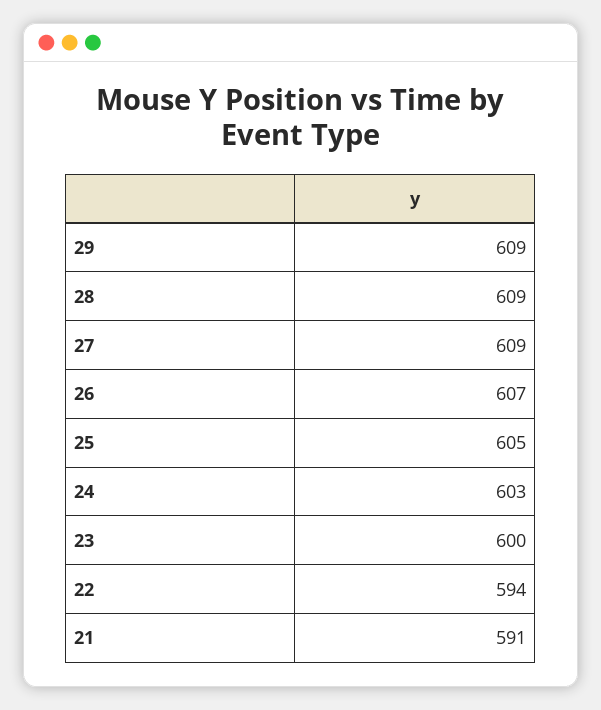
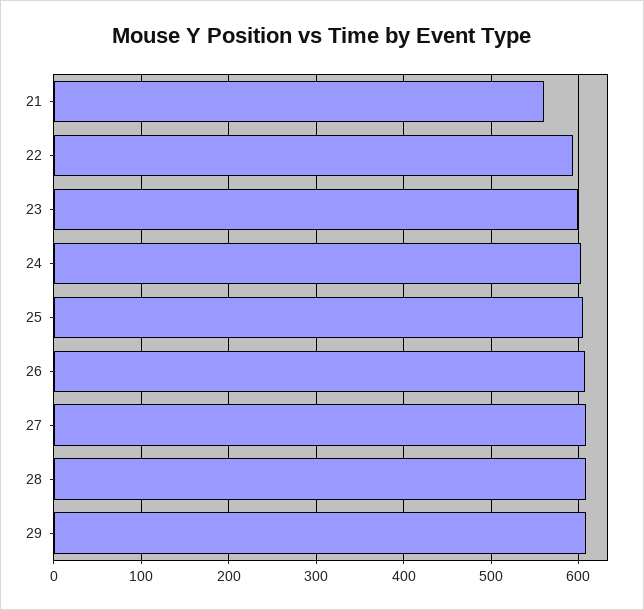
  {
    "29": 609,
    "28": 609,
    "27": 609,
    "26": 607,
    "25": 605,
    "24": 603,
    "23": 600,
    "22": 594,
-   "21": 591
+   "21": 560
  }

